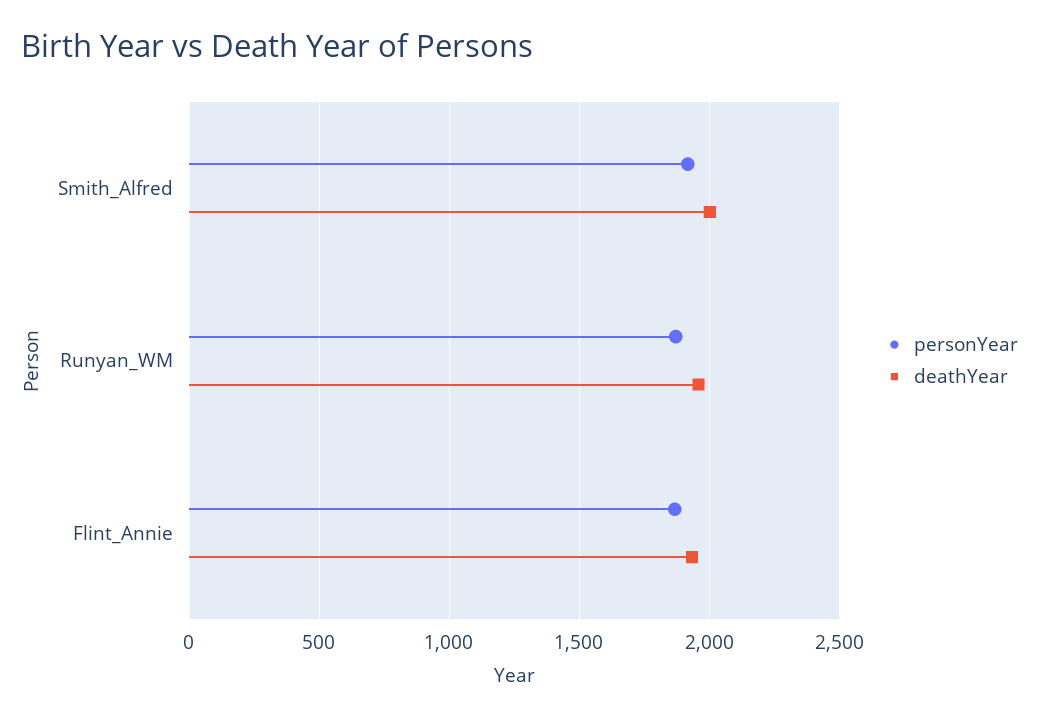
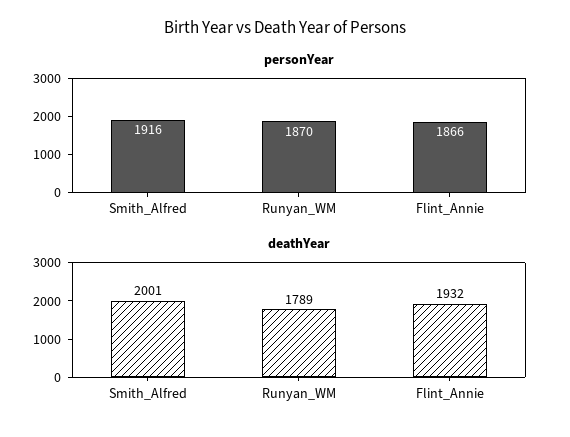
  {
    "personYear": {
      "Smith_Alfred": 1916,
      "Runyan_WM": 1870,
      "Flint_Annie": 1866
    },
    "deathYear": {
      "Smith_Alfred": 2001,
-     "Runyan_WM": 1950,
+     "Runyan_WM": 1789,
      "Flint_Annie": 1932
    }
  }

